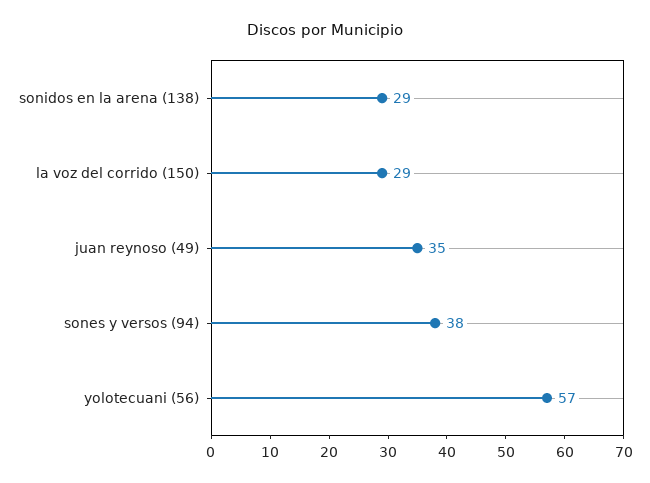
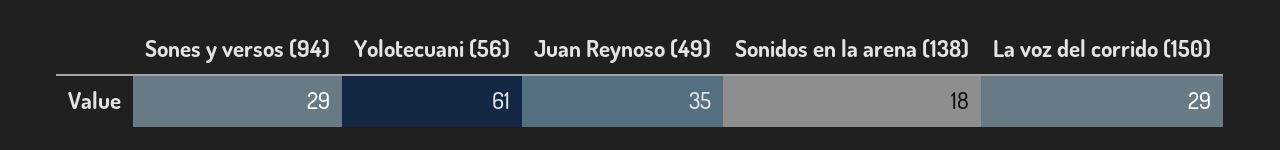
  {
-   "sonidos en la arena (138)": 29,
+   "sonidos en la arena (138)": 18,
    "la voz del corrido (150)": 29,
    "juan reynoso (49)": 35,
-   "sones y versos (94)": 38,
+   "sones y versos (94)": 29,
-   "yolotecuani (56)": 57
+   "yolotecuani (56)": 61
  }

